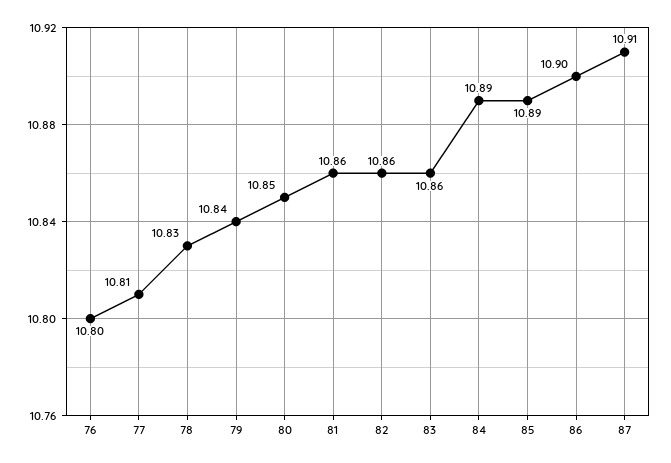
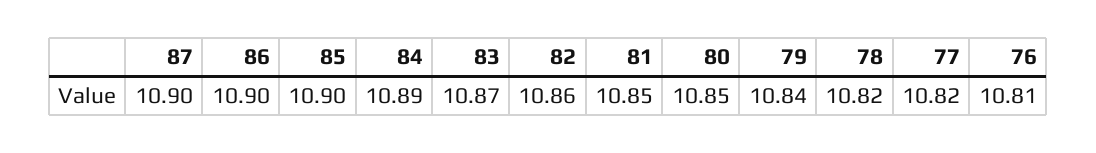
  {
-   "76": 10.8,
+   "76": 10.81,
-   "77": 10.81,
+   "77": 10.82,
-   "78": 10.83,
+   "78": 10.82,
    "79": 10.84,
    "80": 10.85,
-   "81": 10.86,
+   "81": 10.85,
    "82": 10.86,
-   "83": 10.86,
+   "83": 10.87,
    "84": 10.89,
-   "85": 10.89,
+   "85": 10.9,
    "86": 10.9,
-   "87": 10.91
+   "87": 10.9
  }

